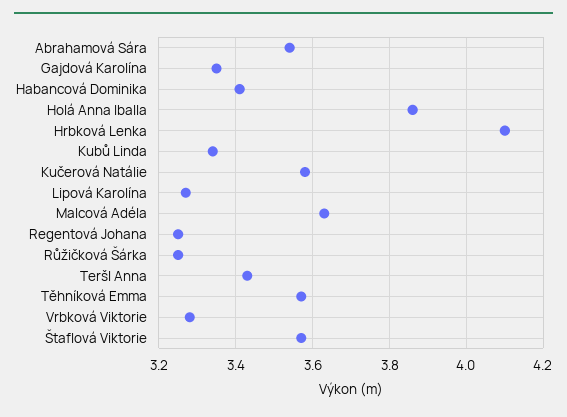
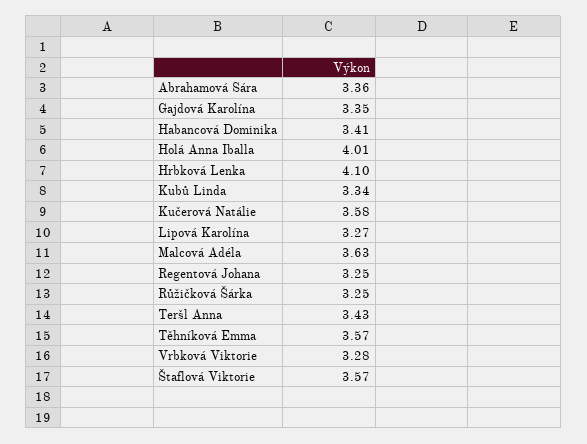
  {
-   "Abrahamová Sára": 3.55,
+   "Abrahamová Sára": 3.36,
    "Gajdová Karolína": 3.35,
    "Habancová Dominika": 3.41,
-   "Holá Anna Iballa": 3.85,
+   "Holá Anna Iballa": 4.01,
    "Hrbková Lenka": 4.1,
    "Kubů Linda": 3.34,
    "Kučerová Natálie": 3.58,
    "Lipová Karolína": 3.27,
    "Malcová Adéla": 3.63,
    "Regentová Johana": 3.25,
    "Růžičková Šárka": 3.25,
    "Teršl Anna": 3.43,
    "Těhníková Emma": 3.57,
    "Vrbková Viktorie": 3.28,
    "Štaflová Viktorie": 3.57
  }

